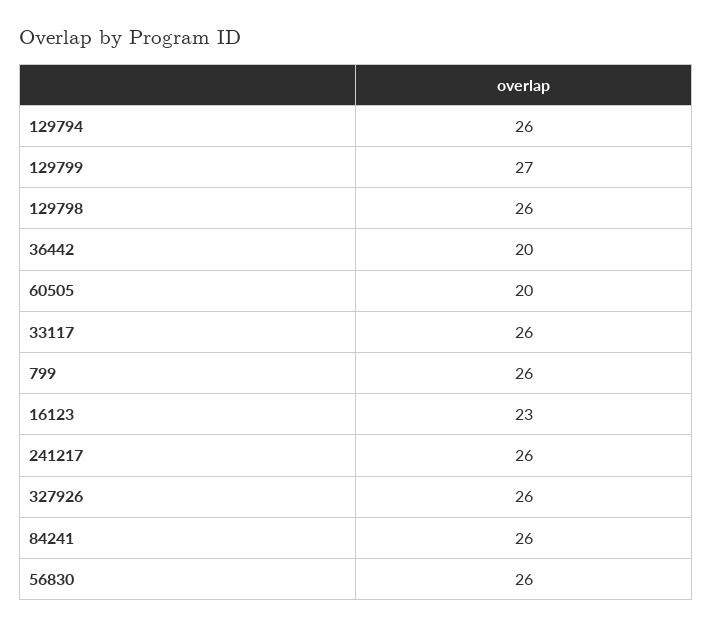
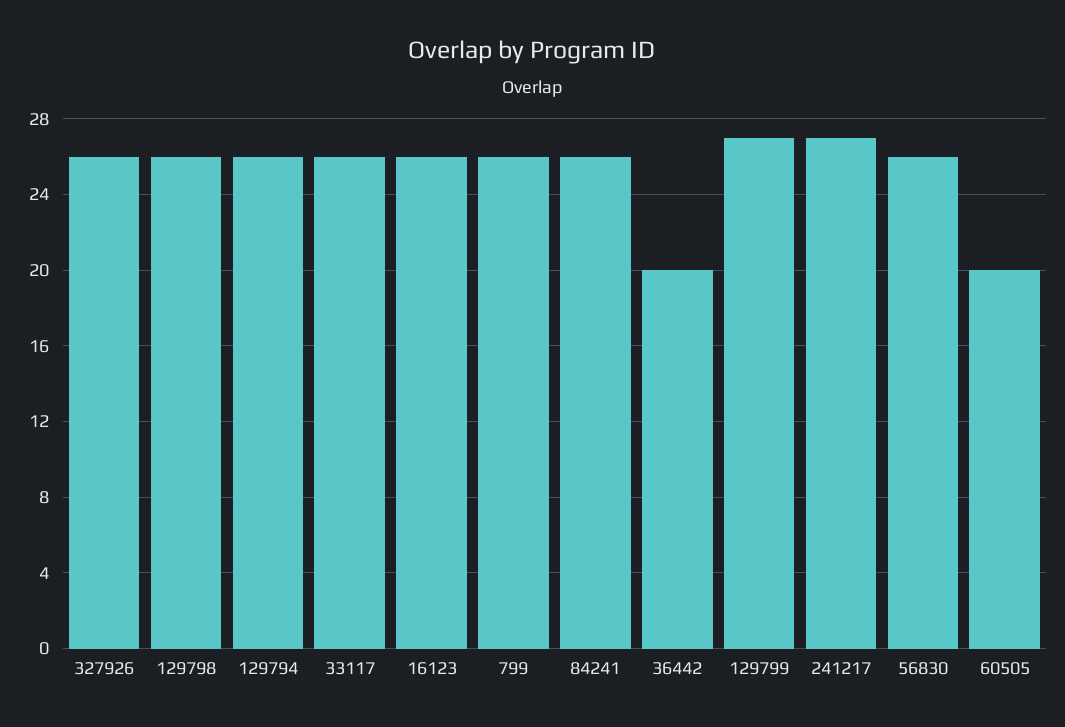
  {
    "129794": 26,
    "129799": 27,
    "129798": 26,
    "36442": 20,
    "60505": 20,
    "33117": 26,
    "799": 26,
-   "16123": 23,
+   "16123": 26,
-   "241217": 26,
+   "241217": 27,
    "327926": 26,
    "84241": 26,
    "56830": 26
  }

